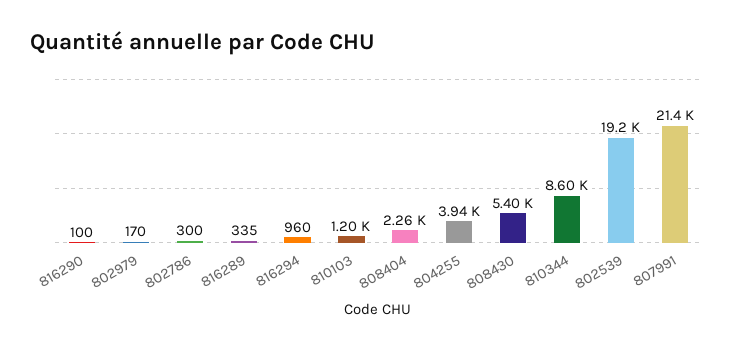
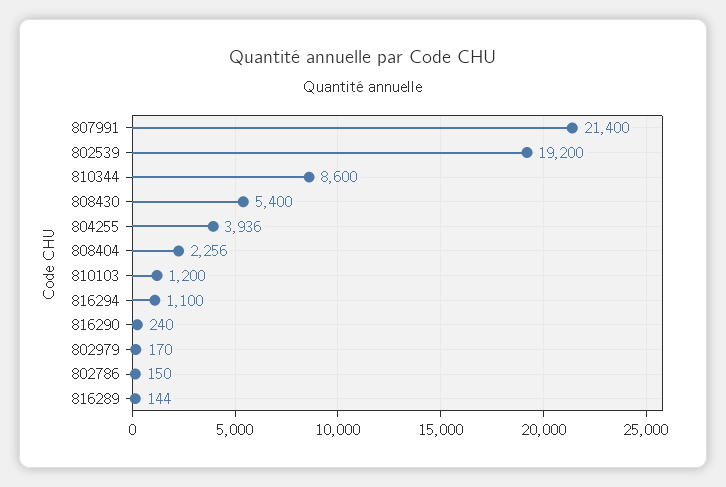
  {
-   "816290": 100,
+   "816290": 240,
    "802979": 170,
-   "802786": 300,
+   "802786": 150,
-   "816289": 335,
+   "816289": 144,
-   "816294": 960,
+   "816294": 1100,
    "810103": 1200,
    "808404": 2256,
    "804255": 3936,
    "808430": 5400,
    "810344": 8600,
    "802539": 19200,
    "807991": 21400
  }

